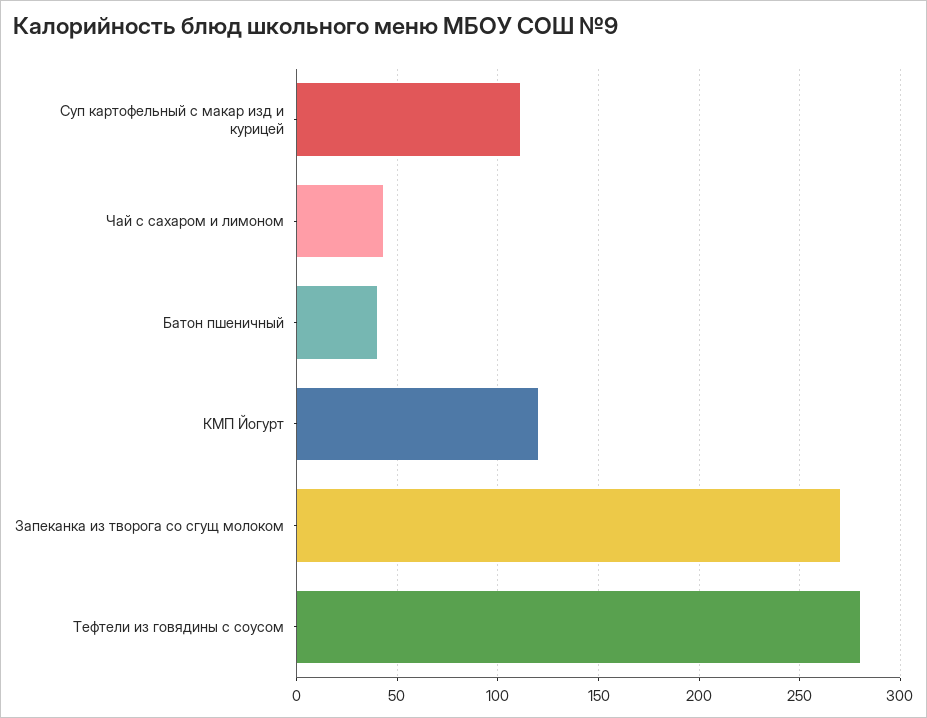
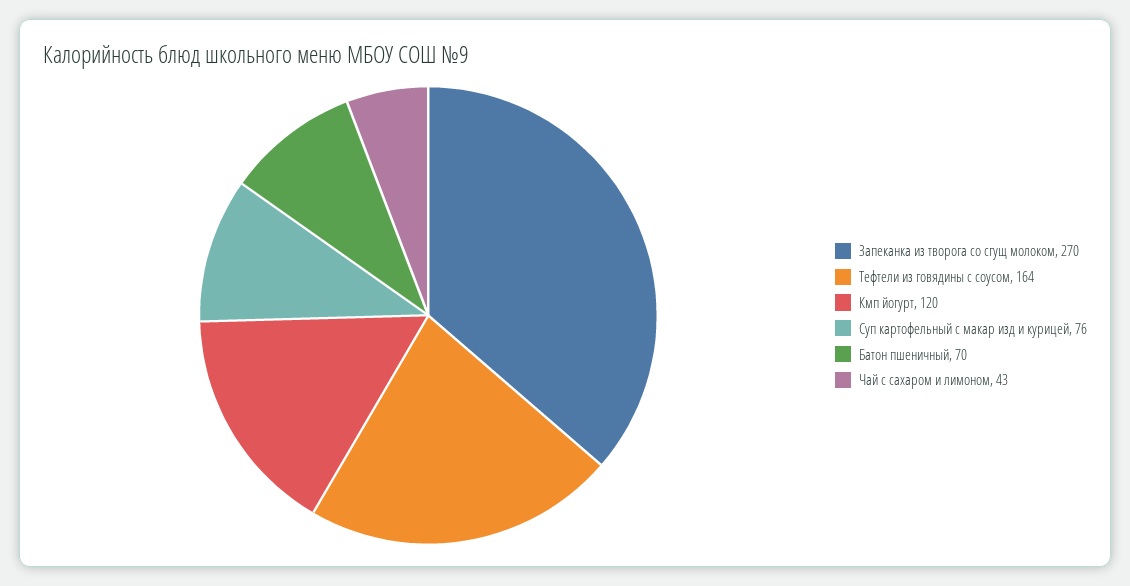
  {
-   "Суп картофельный с макар изд и курицей": 110,
+   "Суп картофельный с макар изд и курицей": 76,
    "Чай с сахаром и лимоном": 43,
-   "Батон пшеничный": 40,
+   "Батон пшеничный": 70,
    "КМП Йогурт": 120,
    "Запеканка из творога со сгущ молоком": 270,
-   "Тефтели из говядины с соусом": 280
+   "Тефтели из говядины с соусом": 164
  }

